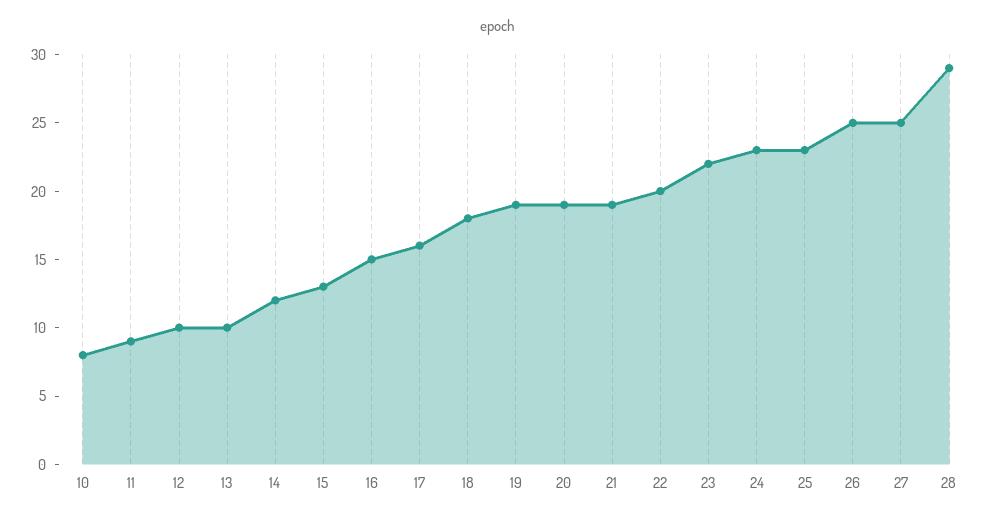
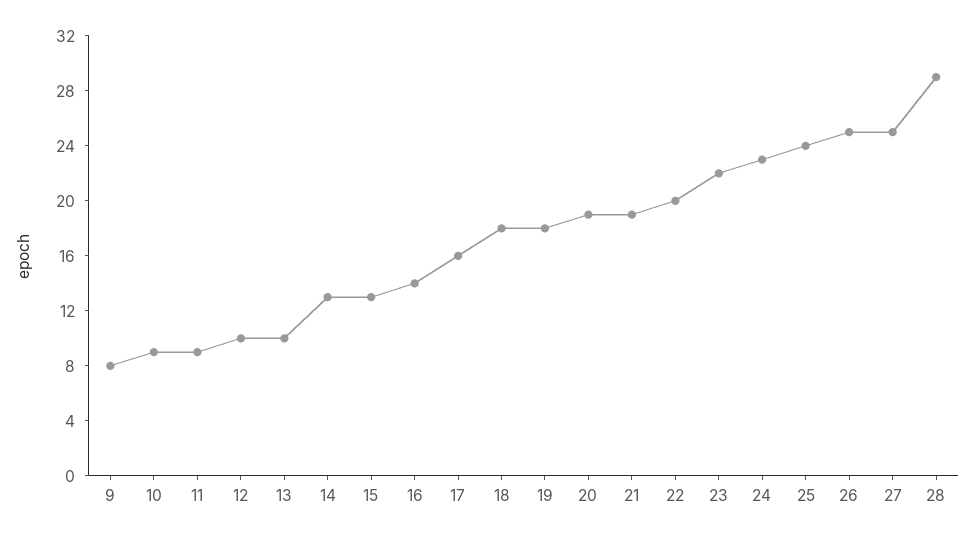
  {
-   "10": 8,
+   "10": 9,
    "11": 9,
    "12": 10,
    "13": 10,
-   "14": 12,
+   "14": 13,
    "15": 13,
-   "16": 15,
+   "16": 14,
    "17": 16,
    "18": 18,
-   "19": 19,
+   "19": 18,
    "20": 19,
    "21": 19,
    "22": 20,
    "23": 22,
    "24": 23,
-   "25": 23,
+   "25": 24,
    "26": 25,
    "27": 25,
-   "28": 29
+   "28": 29,
+   "9": 8
  }

